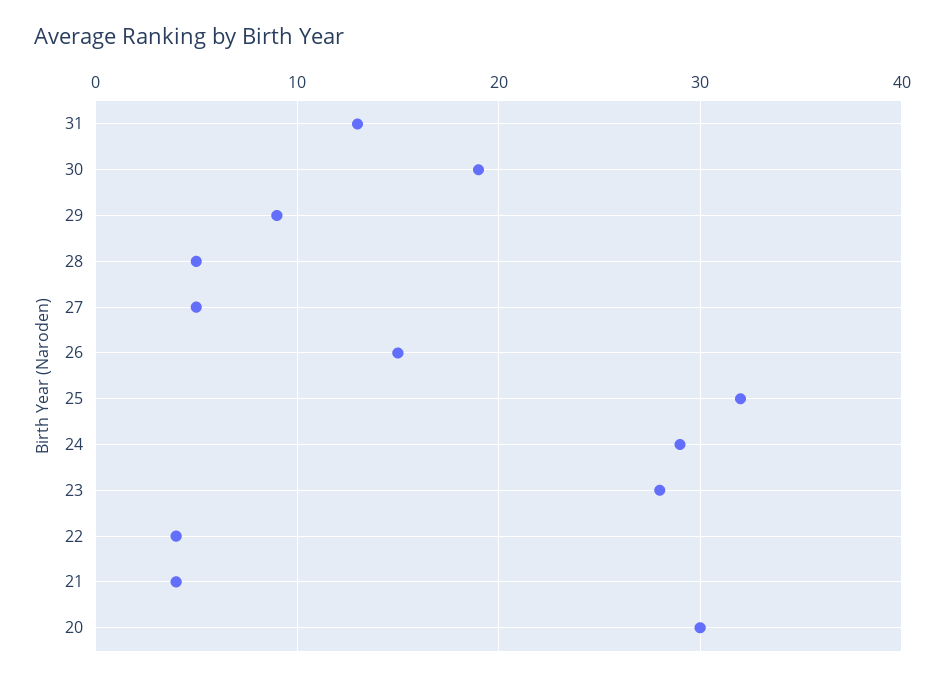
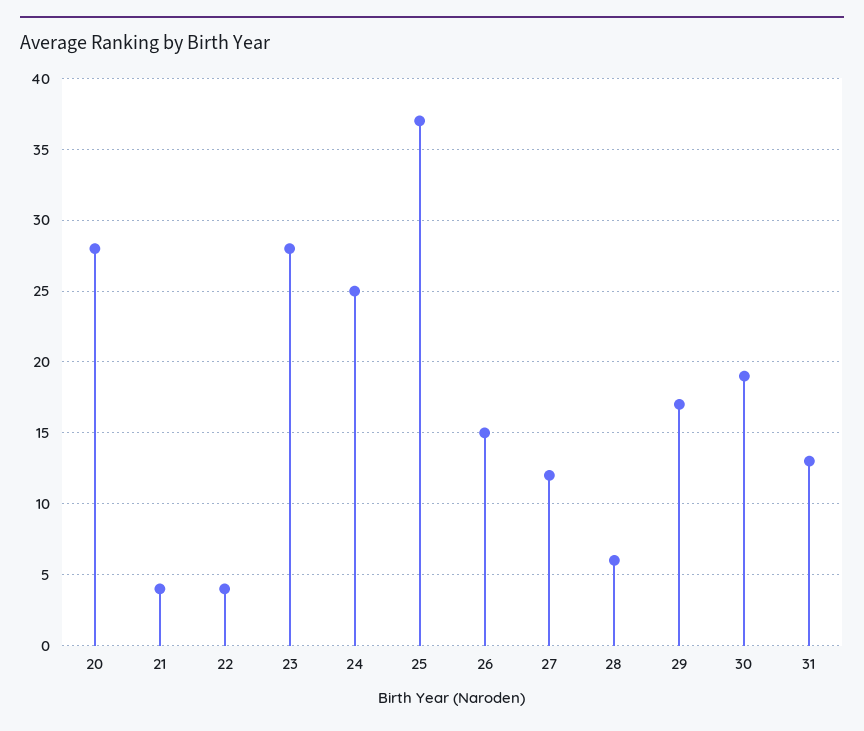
  {
    "31": 13,
    "30": 19,
-   "29": 9,
+   "29": 17,
-   "28": 5,
+   "28": 6,
-   "27": 5,
+   "27": 12,
    "26": 15,
-   "25": 32,
+   "25": 37,
-   "24": 29,
+   "24": 25,
    "23": 28,
    "22": 4,
    "21": 4,
-   "20": 30
+   "20": 28
  }

